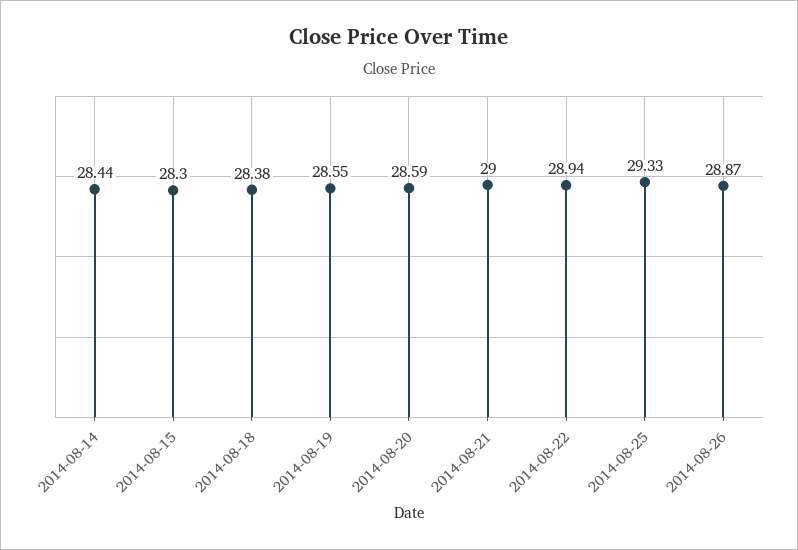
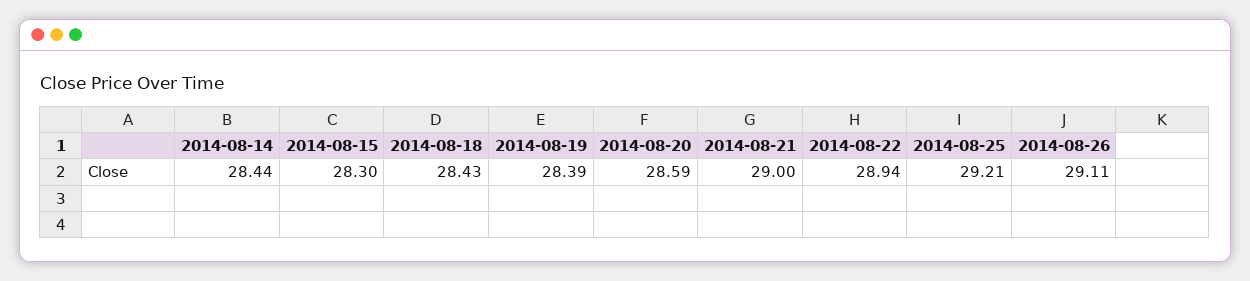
  {
    "2014-08-14": 28.44,
    "2014-08-15": 28.3,
-   "2014-08-18": 28.38,
+   "2014-08-18": 28.43,
-   "2014-08-19": 28.55,
+   "2014-08-19": 28.39,
    "2014-08-20": 28.59,
    "2014-08-21": 29,
    "2014-08-22": 28.94,
-   "2014-08-25": 29.33,
+   "2014-08-25": 29.21,
-   "2014-08-26": 28.87
+   "2014-08-26": 29.11
  }

